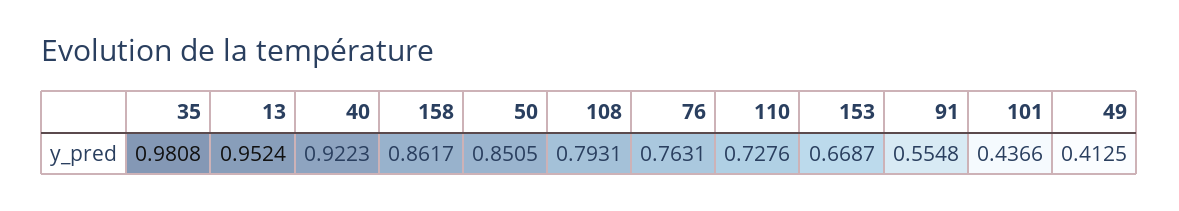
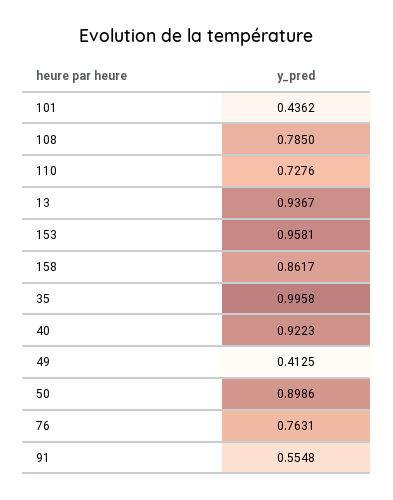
  {
-   "35": 0.9808,
+   "35": 0.9958,
-   "13": 0.9524,
+   "13": 0.9367,
    "40": 0.9223,
    "158": 0.8617,
-   "50": 0.8505,
+   "50": 0.8986,
-   "108": 0.7931,
+   "108": 0.785,
    "76": 0.7631,
    "110": 0.7276,
-   "153": 0.6687,
+   "153": 0.9581,
    "91": 0.5548,
-   "101": 0.4366,
+   "101": 0.4362,
    "49": 0.4125
  }

